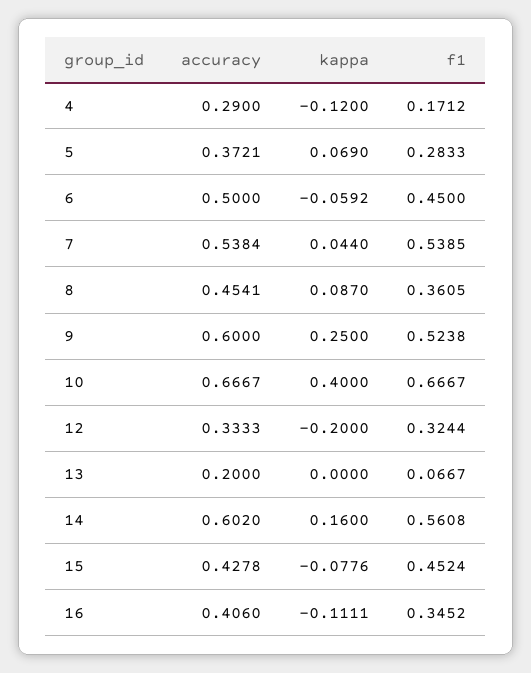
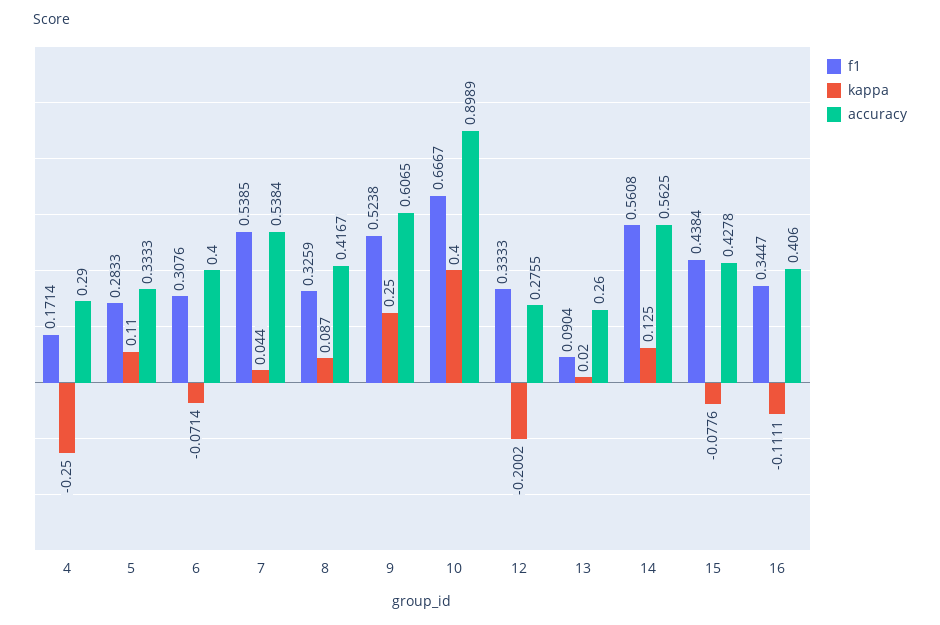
  {
    "accuracy": {
      "4": 0.29,
-     "5": 0.3721,
+     "5": 0.3333,
-     "6": 0.5,
+     "6": 0.4,
      "7": 0.5384,
-     "8": 0.4541,
+     "8": 0.4167,
-     "9": 0.6,
+     "9": 0.6065,
-     "10": 0.6667,
+     "10": 0.8989,
-     "12": 0.3333,
+     "12": 0.2755,
-     "13": 0.2,
+     "13": 0.26,
-     "14": 0.602,
+     "14": 0.5625,
      "15": 0.4278,
      "16": 0.406
    },
    "kappa": {
-     "4": -0.12,
+     "4": -0.25,
-     "5": 0.069,
+     "5": 0.11,
-     "6": -0.0592,
+     "6": -0.0714,
      "7": 0.044,
      "8": 0.087,
      "9": 0.25,
      "10": 0.4,
-     "12": -0.2,
+     "12": -0.2002,
-     "13": 0,
+     "13": 0.02,
-     "14": 0.16,
+     "14": 0.125,
      "15": -0.0776,
      "16": -0.1111
    },
    "f1": {
-     "4": 0.1712,
+     "4": 0.1714,
      "5": 0.2833,
-     "6": 0.45,
+     "6": 0.3076,
      "7": 0.5385,
-     "8": 0.3605,
+     "8": 0.3259,
      "9": 0.5238,
      "10": 0.6667,
-     "12": 0.3244,
+     "12": 0.3333,
-     "13": 0.0667,
+     "13": 0.0904,
      "14": 0.5608,
-     "15": 0.4524,
+     "15": 0.4384,
-     "16": 0.3452
+     "16": 0.3447
    }
  }

